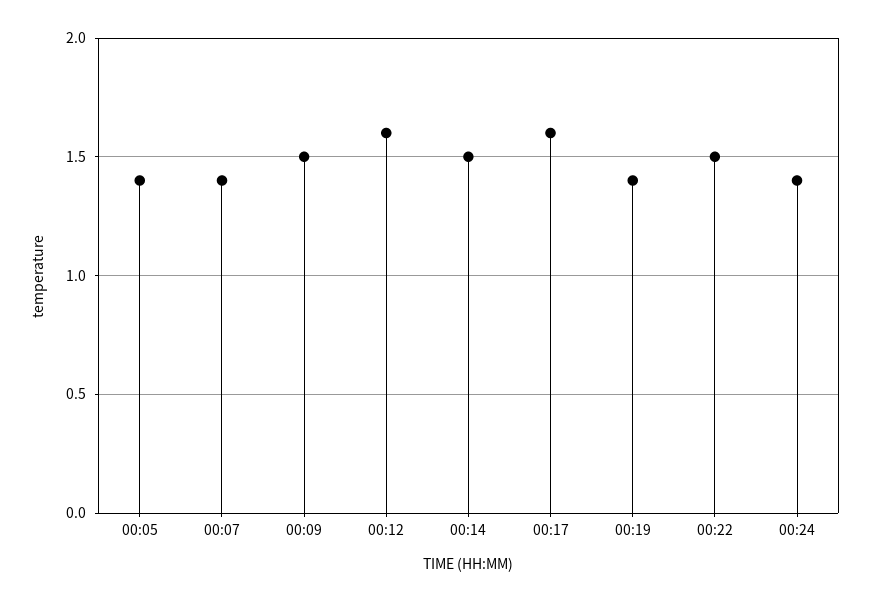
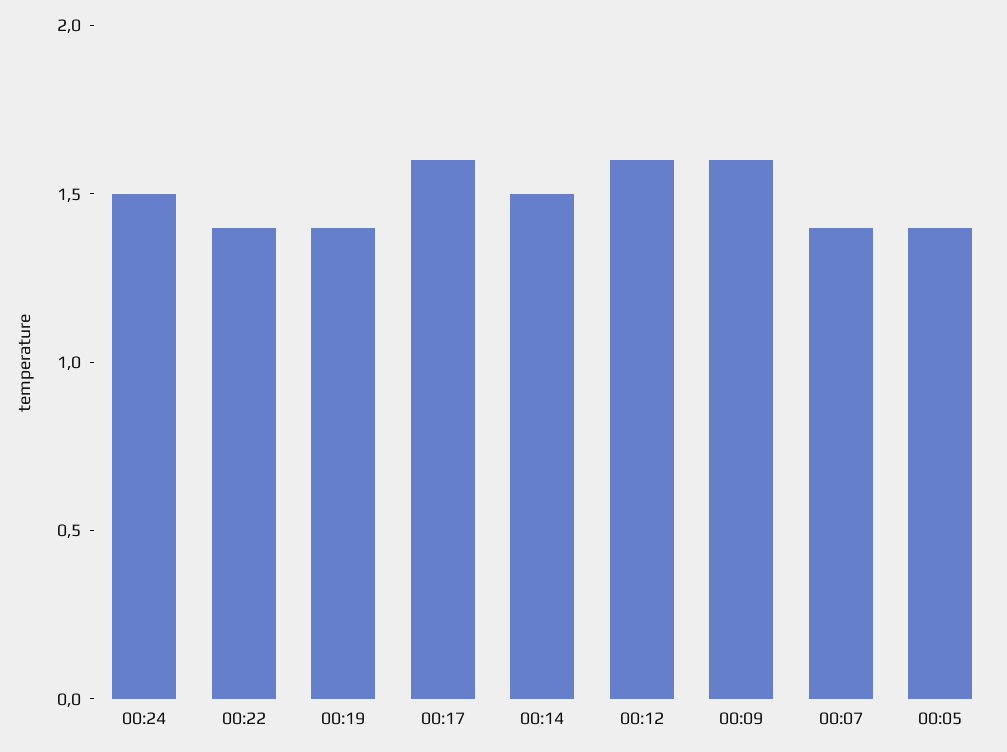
  {
    "00:05": 1.4,
    "00:07": 1.4,
-   "00:09": 1.5,
+   "00:09": 1.6,
    "00:12": 1.6,
    "00:14": 1.5,
    "00:17": 1.6,
    "00:19": 1.4,
-   "00:22": 1.5,
+   "00:22": 1.4,
-   "00:24": 1.4
+   "00:24": 1.5
  }

